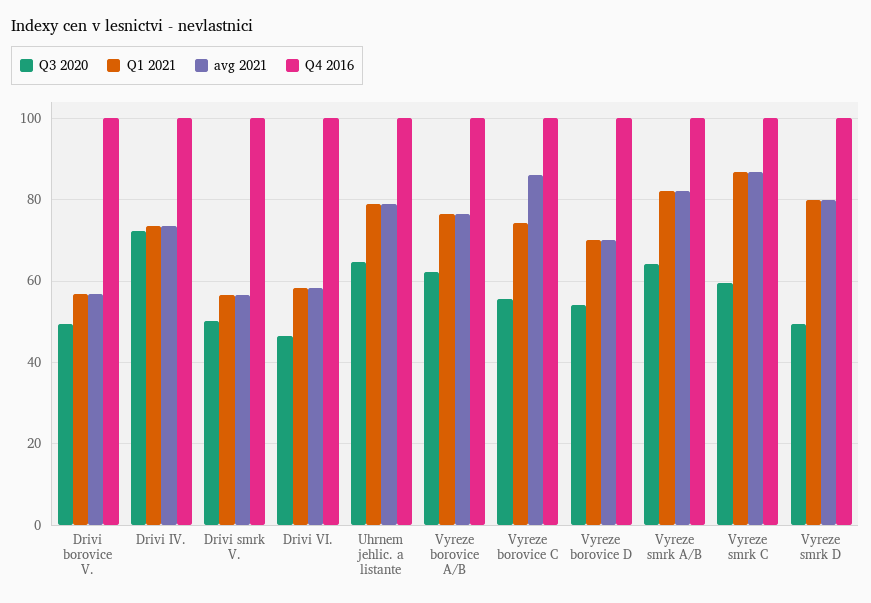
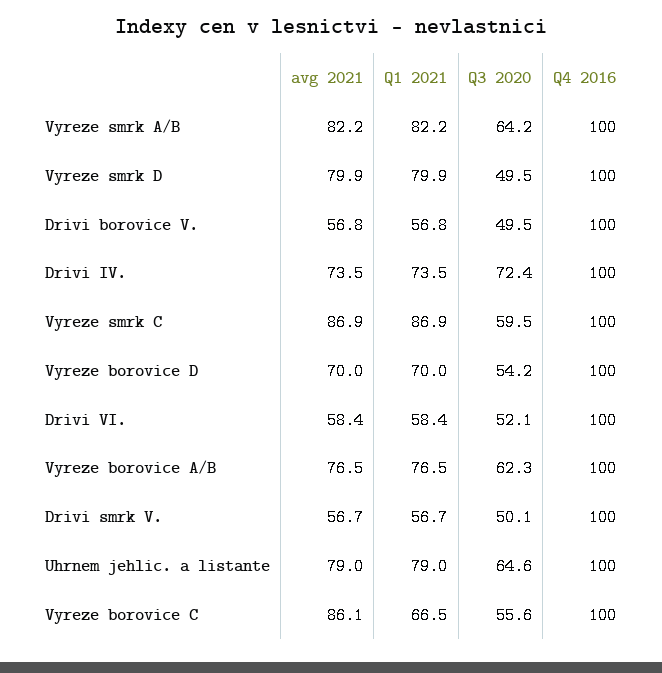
  {
    "Q3 2020": {
      "Drivi borovice V.": 49.5,
      "Drivi IV.": 72.4,
      "Drivi smrk V.": 50.1,
-     "Drivi VI.": 46,
+     "Drivi VI.": 52.1,
      "Uhrnem jehlic. a listante": 64.6,
      "Vyreze borovice A/B": 62.3,
      "Vyreze borovice C": 55.6,
      "Vyreze borovice D": 54.2,
      "Vyreze smrk A/B": 64.2,
      "Vyreze smrk C": 59.5,
      "Vyreze smrk D": 49.5
    },
    "Q1 2021": {
      "Drivi borovice V.": 56.8,
      "Drivi IV.": 73.5,
      "Drivi smrk V.": 56.7,
      "Drivi VI.": 58.4,
      "Uhrnem jehlic. a listante": 79,
      "Vyreze borovice A/B": 76.5,
-     "Vyreze borovice C": 74,
+     "Vyreze borovice C": 66.5,
      "Vyreze borovice D": 70,
      "Vyreze smrk A/B": 82.2,
      "Vyreze smrk C": 86.9,
      "Vyreze smrk D": 79.9
    },
    "avg 2021": {
      "Drivi borovice V.": 56.8,
      "Drivi IV.": 73.5,
      "Drivi smrk V.": 56.7,
      "Drivi VI.": 58.4,
      "Uhrnem jehlic. a listante": 79,
      "Vyreze borovice A/B": 76.5,
      "Vyreze borovice C": 86.1,
      "Vyreze borovice D": 70,
      "Vyreze smrk A/B": 82.2,
      "Vyreze smrk C": 86.9,
      "Vyreze smrk D": 79.9
    },
    "Q4 2016": {
      "Drivi borovice V.": 100,
      "Drivi IV.": 100,
      "Drivi smrk V.": 100,
      "Drivi VI.": 100,
      "Uhrnem jehlic. a listante": 100,
      "Vyreze borovice A/B": 100,
      "Vyreze borovice C": 100,
      "Vyreze borovice D": 100,
      "Vyreze smrk A/B": 100,
      "Vyreze smrk C": 100,
      "Vyreze smrk D": 100
    }
  }

